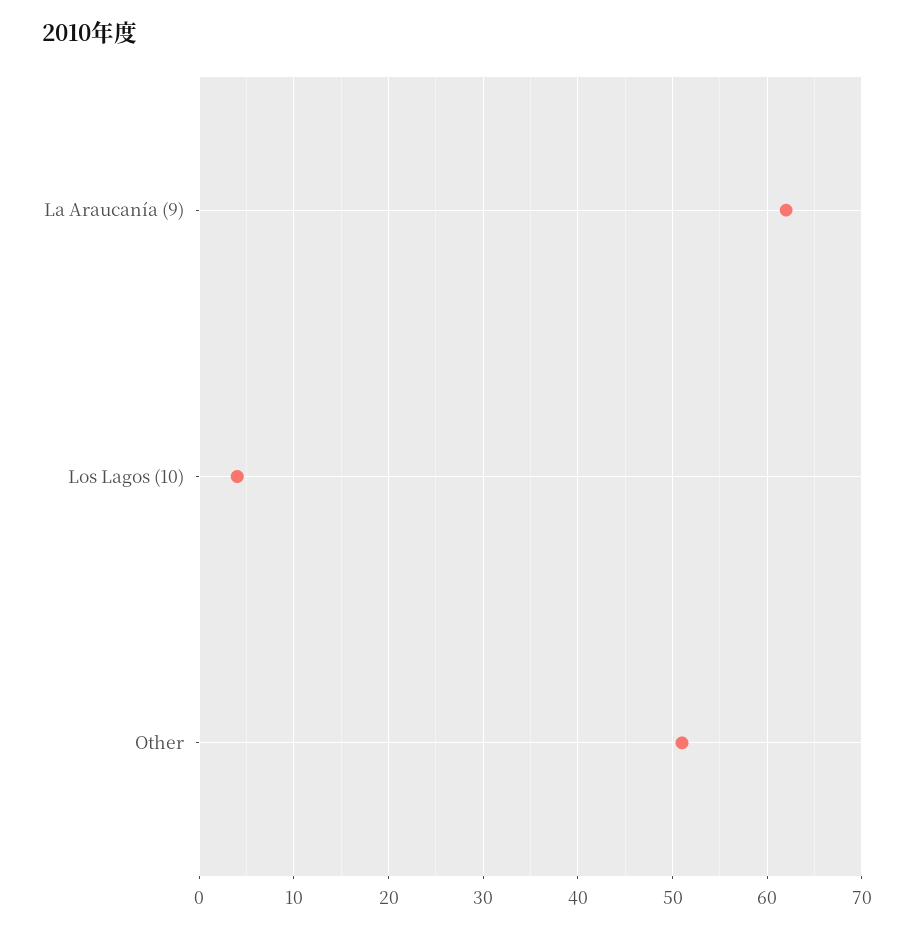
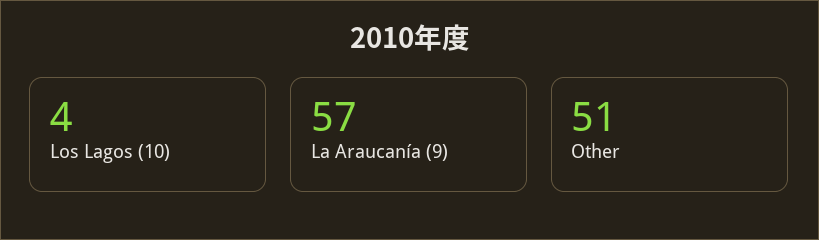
  {
-   "La Araucanía (9)": 62,
+   "La Araucanía (9)": 57,
    "Los Lagos (10)": 4,
    "Other": 51
  }

